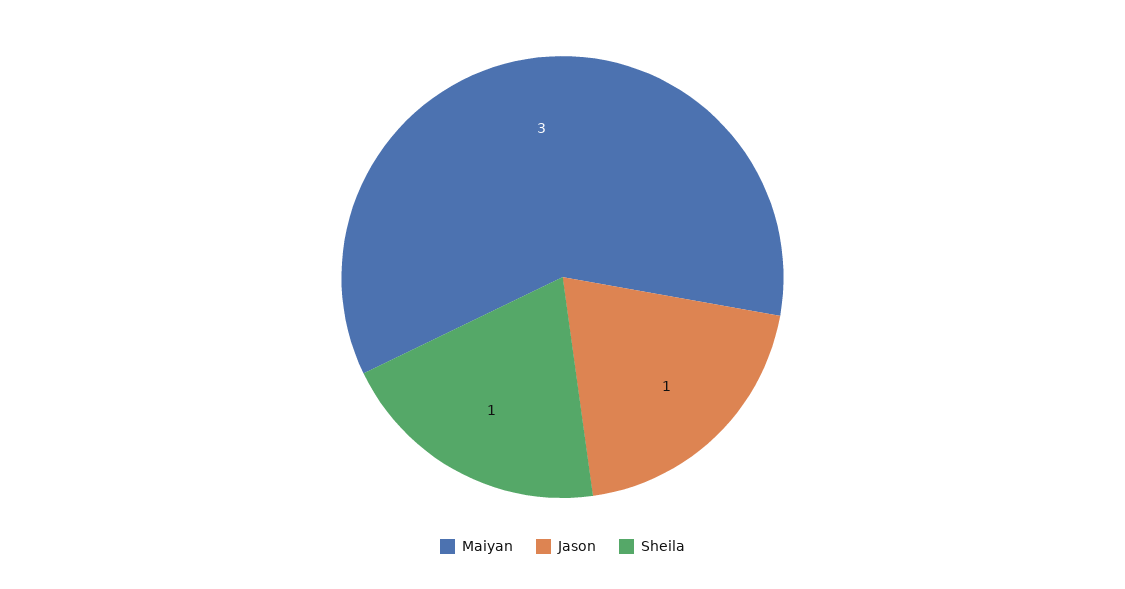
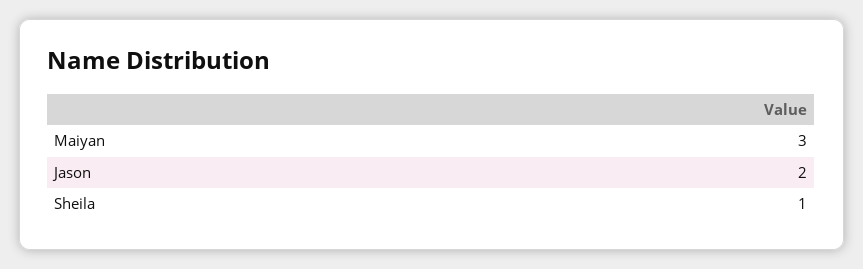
  {
    "Maiyan": 3,
-   "Jason": 1,
+   "Jason": 2,
    "Sheila": 1
  }

